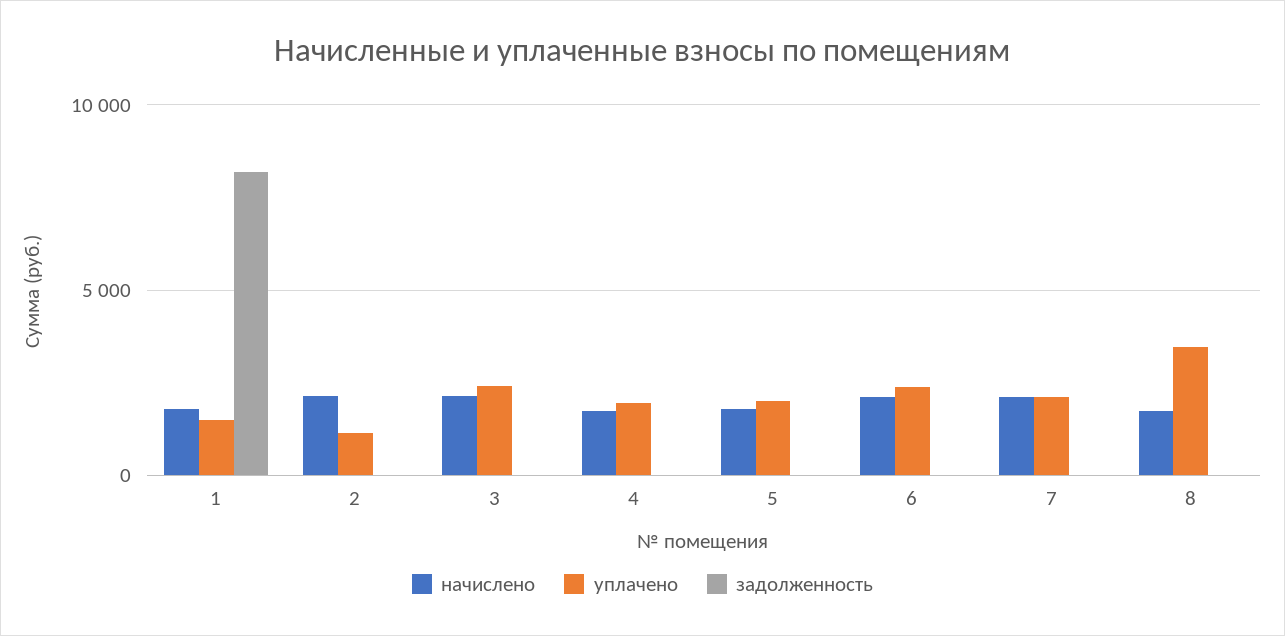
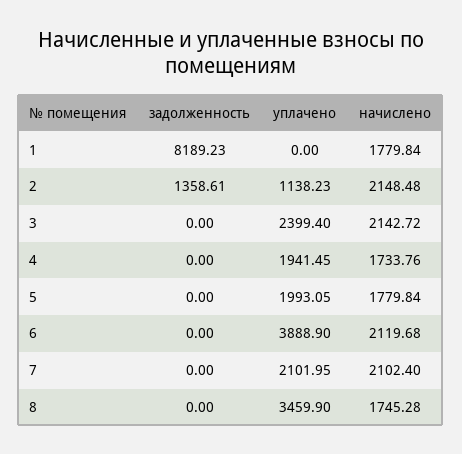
  {
    "начислено": {
      "1": 1779.84,
      "2": 2148.48,
      "3": 2142.72,
      "4": 1733.76,
      "5": 1779.84,
      "6": 2119.68,
      "7": 2102.4,
      "8": 1745.28
    },
    "уплачено": {
-     "1": 1500,
+     "1": 0,
      "2": 1138.23,
      "3": 2399.4,
      "4": 1941.45,
      "5": 1993.05,
-     "6": 2500,
+     "6": 3888.9,
      "7": 2101.95,
      "8": 3459.9
    },
    "задолженность": {
      "1": 8189.23,
-     "2": 0,
+     "2": 1358.61,
      "3": 0,
      "4": 0,
      "5": 0,
      "6": 0,
      "7": 0,
      "8": 0
    }
  }

